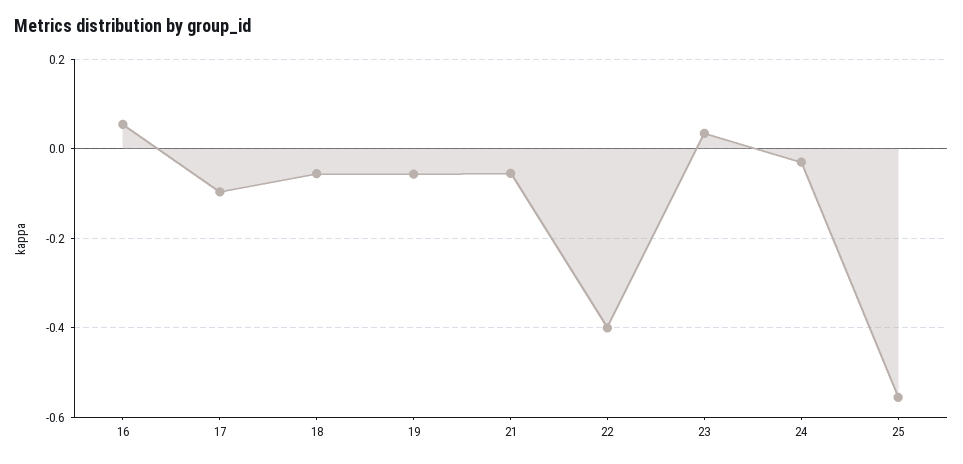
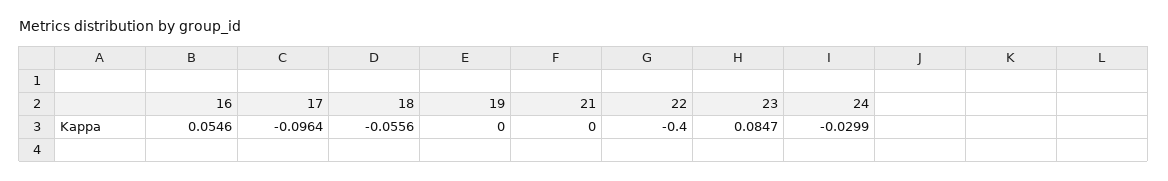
  {
    "16": 0.0546,
    "17": -0.0964,
    "18": -0.0556,
-   "19": -0.06,
+   "19": 0,
-   "21": -0.06,
+   "21": 0,
    "22": -0.4,
-   "23": 0.04,
+   "23": 0.0847,
-   "24": -0.0299,
+   "24": -0.0299
-   "25": -0.56
  }

